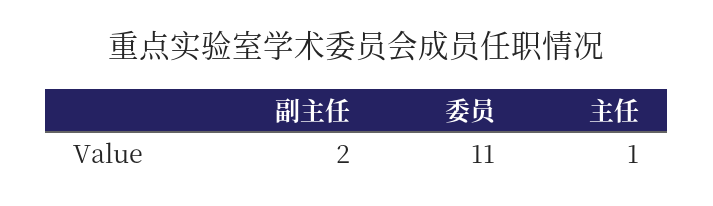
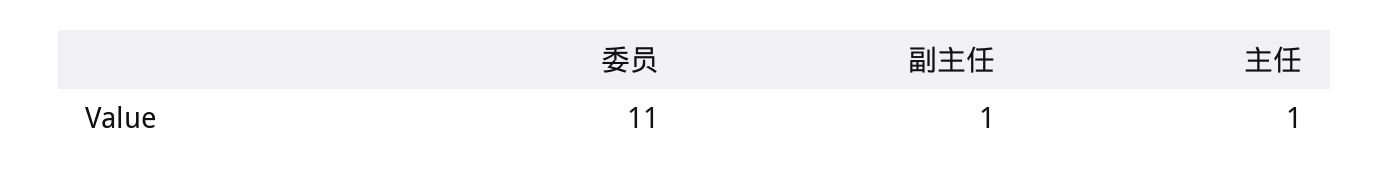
  {
-   "副主任": 2,
+   "副主任": 1,
    "委员": 11,
    "主任": 1
  }

